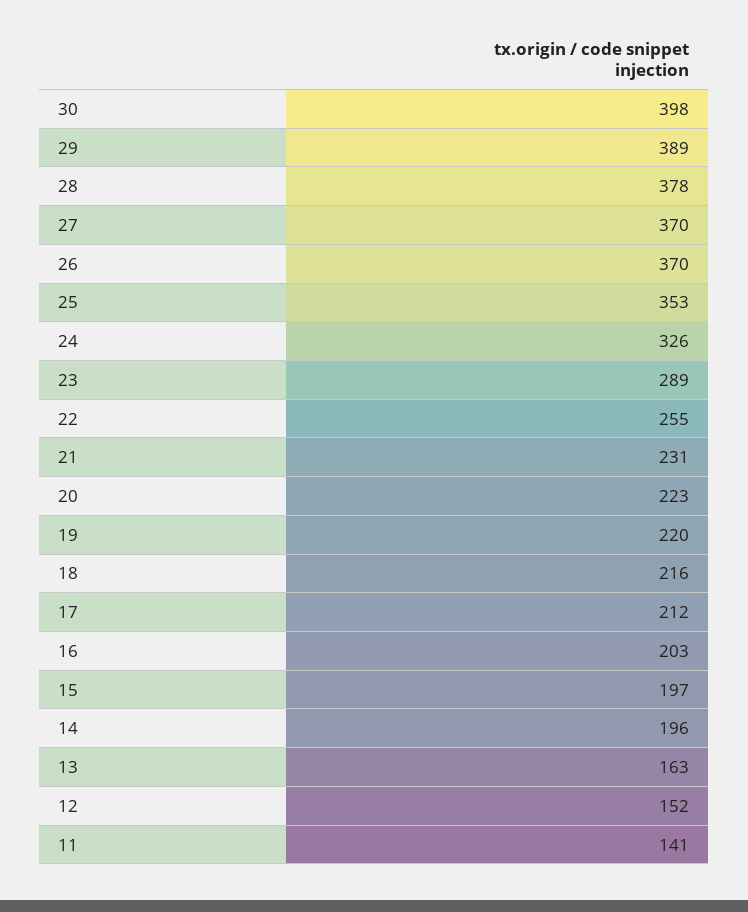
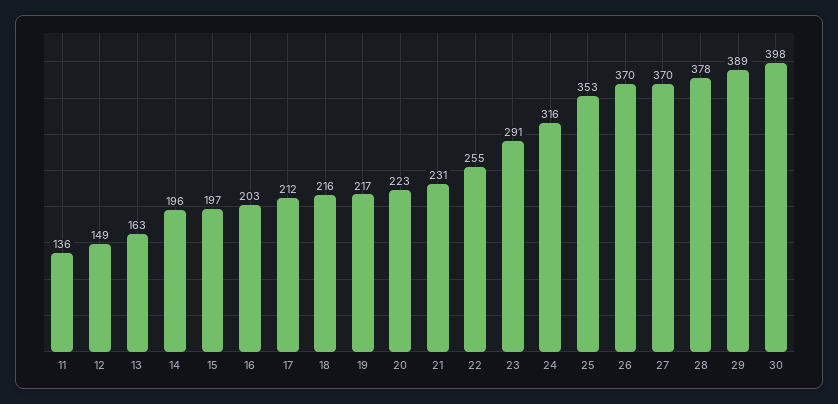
  {
    "30": 398,
    "29": 389,
    "28": 378,
    "27": 370,
    "26": 370,
    "25": 353,
-   "24": 326,
+   "24": 316,
-   "23": 289,
+   "23": 291,
    "22": 255,
    "21": 231,
    "20": 223,
-   "19": 220,
+   "19": 217,
    "18": 216,
    "17": 212,
    "16": 203,
    "15": 197,
    "14": 196,
    "13": 163,
-   "12": 152,
+   "12": 149,
-   "11": 141
+   "11": 136
  }

